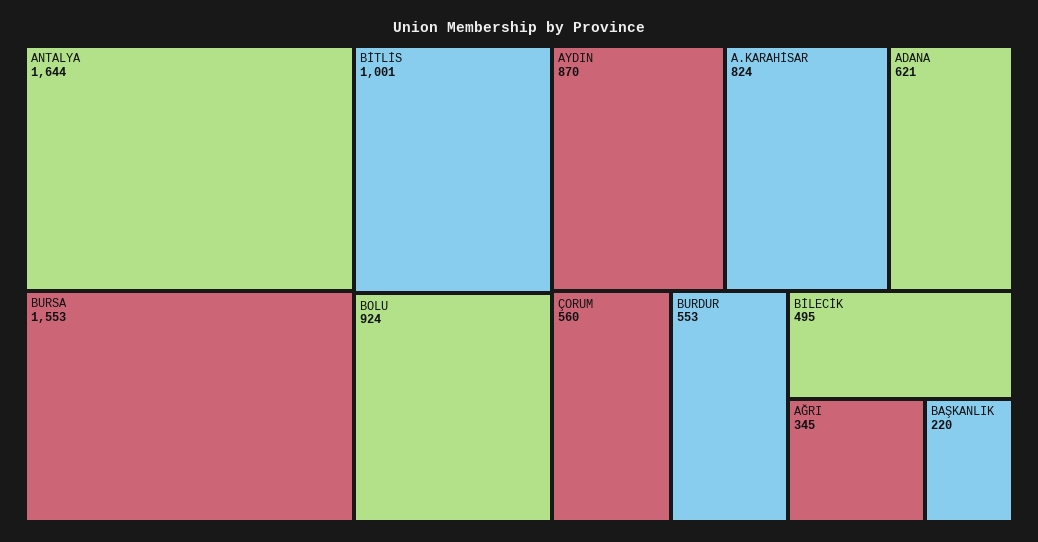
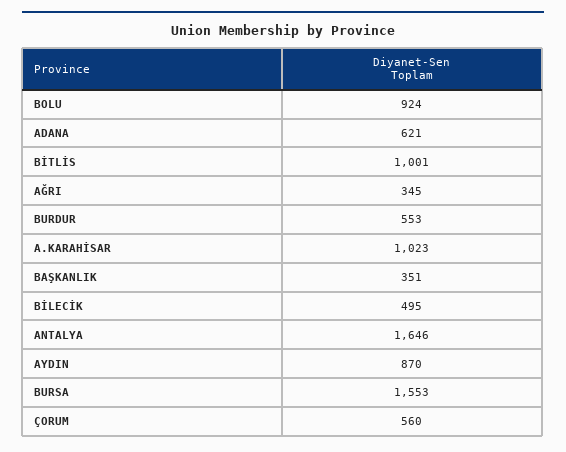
  {
-   "ANTALYA": 1644,
+   "ANTALYA": 1646,
    "BURSA": 1553,
    "BİTLİS": 1001,
    "BOLU": 924,
    "AYDIN": 870,
-   "A.KARAHİSAR": 824,
+   "A.KARAHİSAR": 1023,
    "ADANA": 621,
    "ÇORUM": 560,
    "BURDUR": 553,
    "BİLECİK": 495,
    "AĞRI": 345,
-   "BAŞKANLIK": 220
+   "BAŞKANLIK": 351
  }

